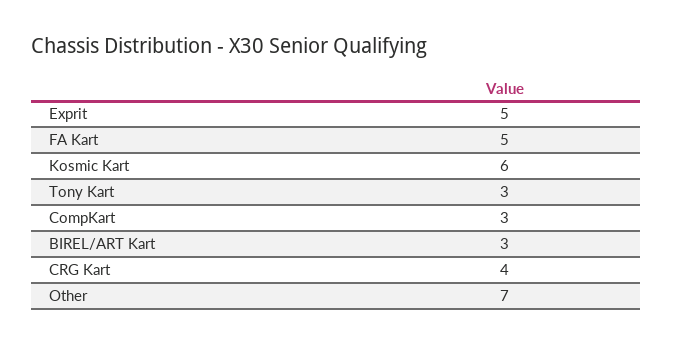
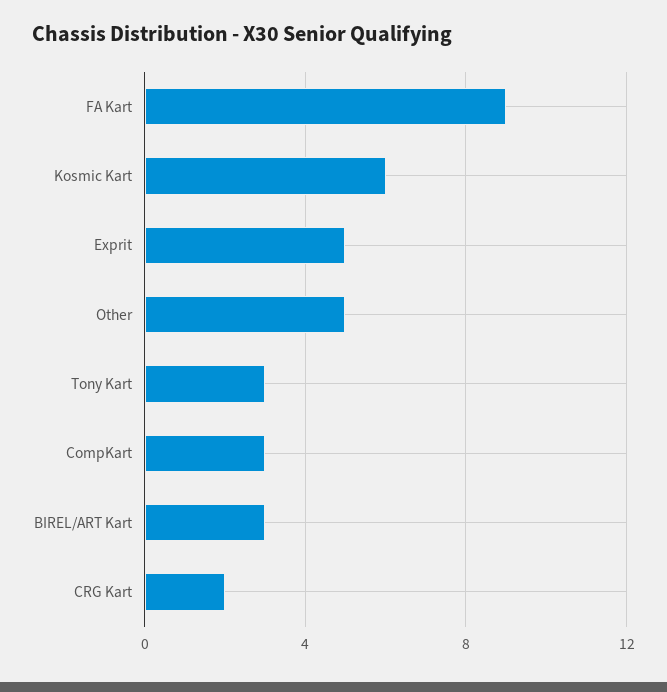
  {
    "Exprit": 5,
-   "FA Kart": 5,
+   "FA Kart": 9,
    "Kosmic Kart": 6,
    "Tony Kart": 3,
    "CompKart": 3,
    "BIREL/ART Kart": 3,
-   "CRG Kart": 4,
+   "CRG Kart": 2,
-   "Other": 7
+   "Other": 5
  }

